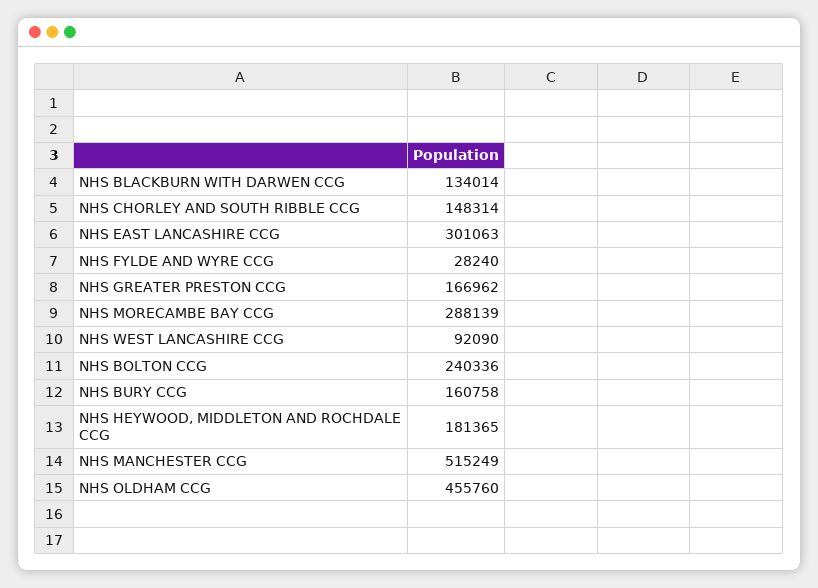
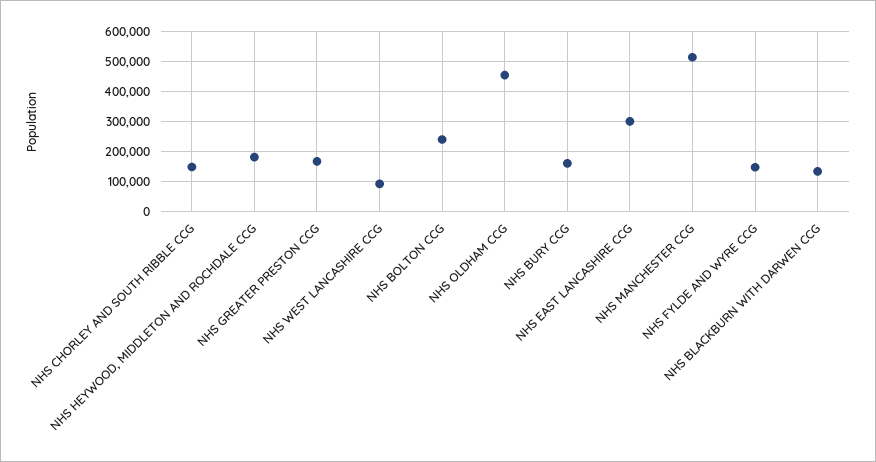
  {
    "NHS BLACKBURN WITH DARWEN CCG": 134014,
    "NHS CHORLEY AND SOUTH RIBBLE CCG": 148314,
    "NHS EAST LANCASHIRE CCG": 301063,
-   "NHS FYLDE AND WYRE CCG": 28240,
+   "NHS FYLDE AND WYRE CCG": 150000,
    "NHS GREATER PRESTON CCG": 166962,
-   "NHS MORECAMBE BAY CCG": 288139,
    "NHS WEST LANCASHIRE CCG": 92090,
    "NHS BOLTON CCG": 240336,
    "NHS BURY CCG": 160758,
    "NHS HEYWOOD, MIDDLETON AND ROCHDALE CCG": 181365,
    "NHS MANCHESTER CCG": 515249,
    "NHS OLDHAM CCG": 455760
  }

